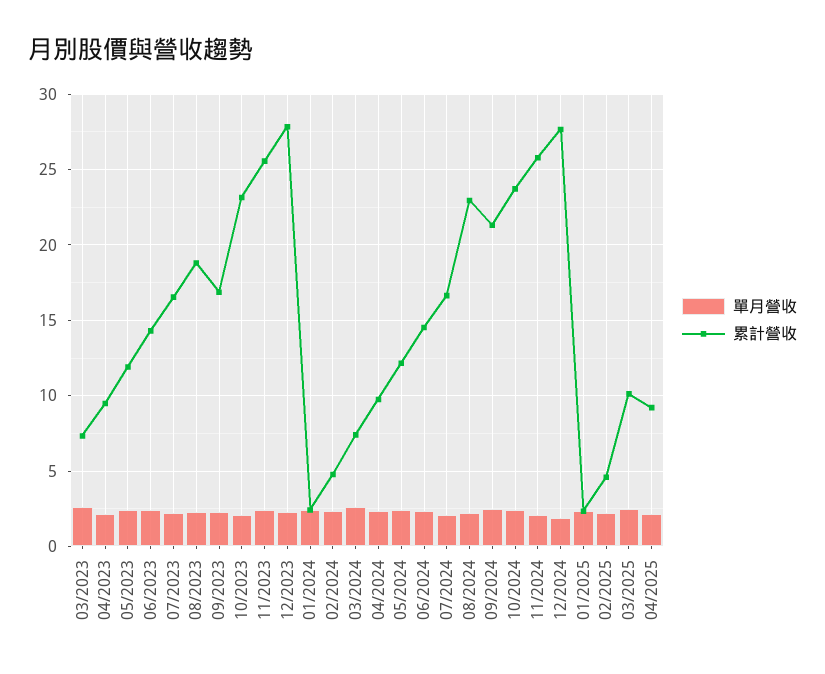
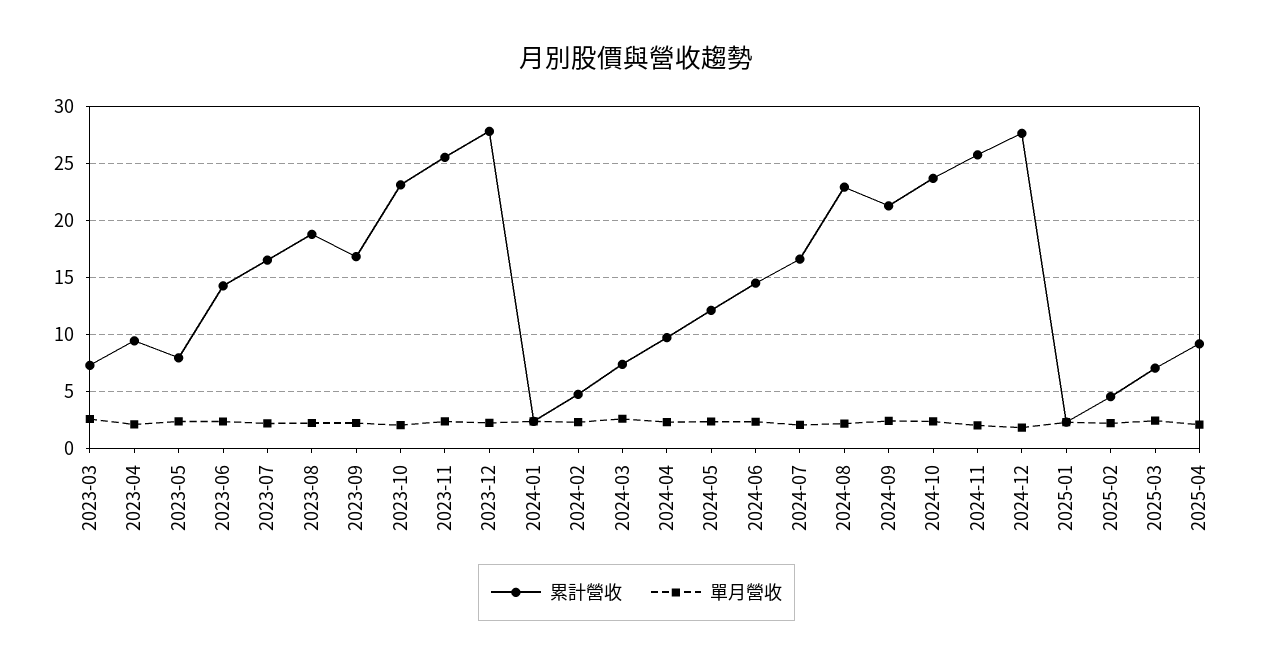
  {
    "單月營收": {
      "03/2023": 2.5,
      "04/2023": 2,
      "05/2023": 2.5,
      "06/2023": 2.5,
      "07/2023": 2,
      "08/2023": 2.5,
      "09/2023": 2.5,
      "10/2023": 2,
      "11/2023": 2.5,
      "12/2023": 2.5,
      "01/2024": 2.5,
      "02/2024": 2.5,
      "03/2024": 2.5,
      "04/2024": 2.5,
      "05/2024": 2.5,
      "06/2024": 2.5,
      "07/2024": 2,
      "08/2024": 2,
      "09/2024": 2.5,
      "10/2024": 2.5,
      "11/2024": 2,
      "12/2024": 2,
      "01/2025": 2.5,
      "02/2025": 2.5,
      "03/2025": 2.5,
      "04/2025": 2
    },
    "累計營收": {
      "03/2023": 7.5,
      "04/2023": 9.5,
-     "05/2023": 12,
+     "05/2023": 8,
      "06/2023": 14.5,
      "07/2023": 16.5,
      "08/2023": 19,
      "09/2023": 17,
      "10/2023": 23,
      "11/2023": 25.5,
      "12/2023": 28,
      "01/2024": 2.5,
      "02/2024": 5,
      "03/2024": 7.5,
      "04/2024": 10,
      "05/2024": 12,
      "06/2024": 14.5,
      "07/2024": 16.5,
      "08/2024": 23,
      "09/2024": 21.5,
      "10/2024": 23.5,
      "11/2024": 26,
      "12/2024": 27.5,
      "01/2025": 2.5,
      "02/2025": 4.5,
-     "03/2025": 10,
+     "03/2025": 7,
      "04/2025": 9
    }
  }

